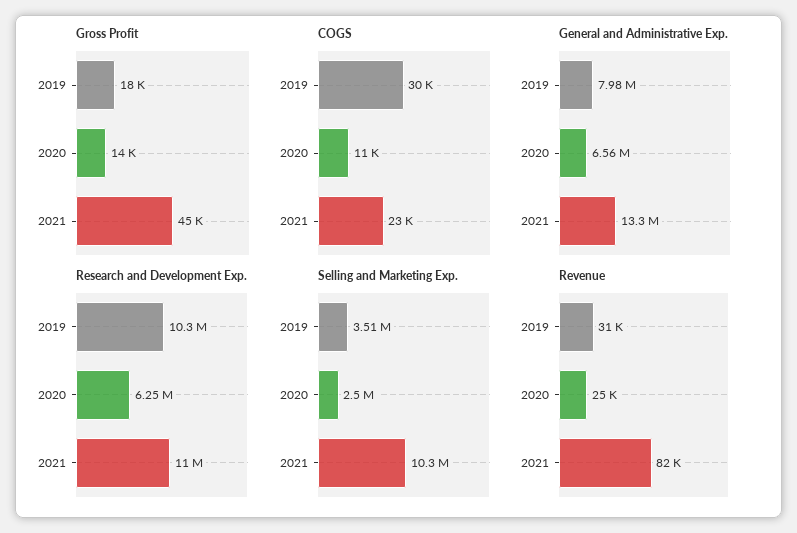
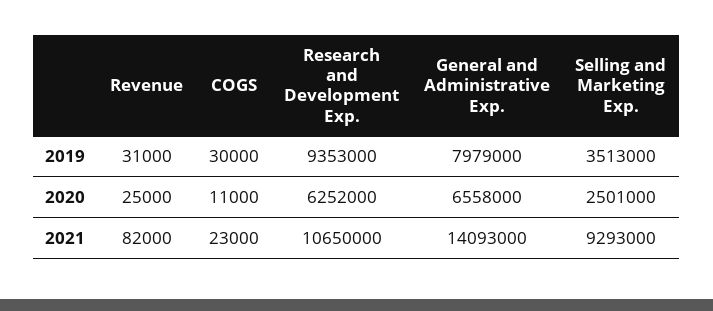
  {
-   "Gross Profit": {
-     "2019": 18000,
-     "2020": 14000,
-     "2021": 45000
-   },
    "COGS": {
      "2019": 30000,
      "2020": 11000,
      "2021": 23000
    },
    "General and Administrative Exp.": {
      "2019": 7979000,
      "2020": 6558000,
-     "2021": 13300000
+     "2021": 14093000
    },
    "Research and Development Exp.": {
-     "2019": 10300000,
+     "2019": 9353000,
      "2020": 6252000,
-     "2021": 11000000
+     "2021": 10650000
    },
    "Selling and Marketing Exp.": {
      "2019": 3513000,
      "2020": 2501000,
-     "2021": 10300000
+     "2021": 9293000
    },
    "Revenue": {
      "2019": 31000,
      "2020": 25000,
      "2021": 82000
    }
  }

